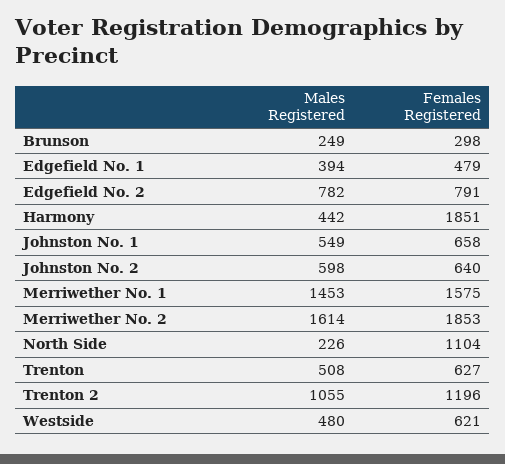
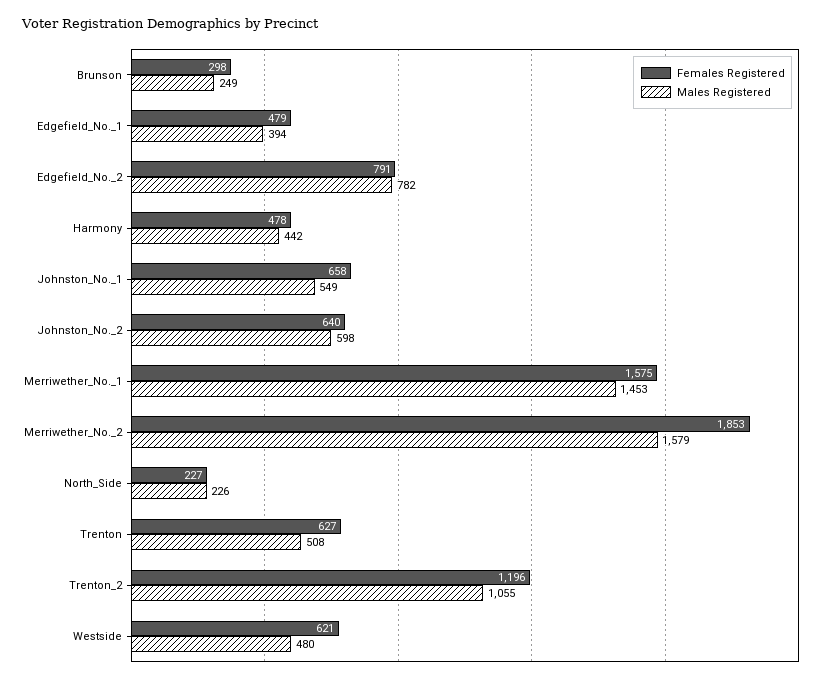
  {
    "Males Registered": {
      "Brunson": 249,
      "Edgefield No. 1": 394,
      "Edgefield No. 2": 782,
      "Harmony": 442,
      "Johnston No. 1": 549,
      "Johnston No. 2": 598,
      "Merriwether No. 1": 1453,
-     "Merriwether No. 2": 1614,
+     "Merriwether No. 2": 1579,
      "North Side": 226,
      "Trenton": 508,
      "Trenton 2": 1055,
      "Westside": 480
    },
    "Females Registered": {
      "Brunson": 298,
      "Edgefield No. 1": 479,
      "Edgefield No. 2": 791,
-     "Harmony": 1851,
+     "Harmony": 478,
      "Johnston No. 1": 658,
      "Johnston No. 2": 640,
      "Merriwether No. 1": 1575,
      "Merriwether No. 2": 1853,
-     "North Side": 1104,
+     "North Side": 227,
      "Trenton": 627,
      "Trenton 2": 1196,
      "Westside": 621
    }
  }

